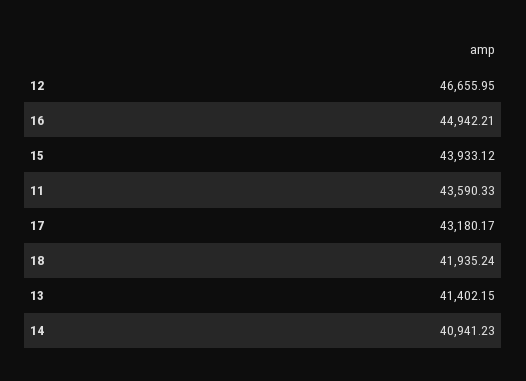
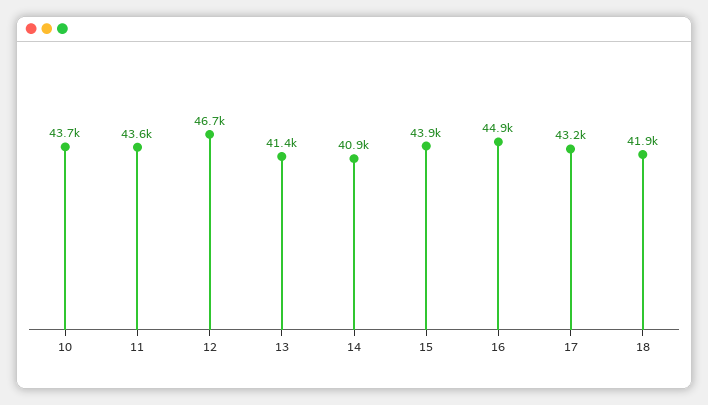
  {
    "12": 46655.95,
    "16": 44942.21,
    "15": 43933.12,
    "11": 43590.33,
    "17": 43180.17,
    "18": 41935.24,
    "13": 41402.15,
-   "14": 40941.23
+   "14": 40941.23,
+   "10": 43700
  }

